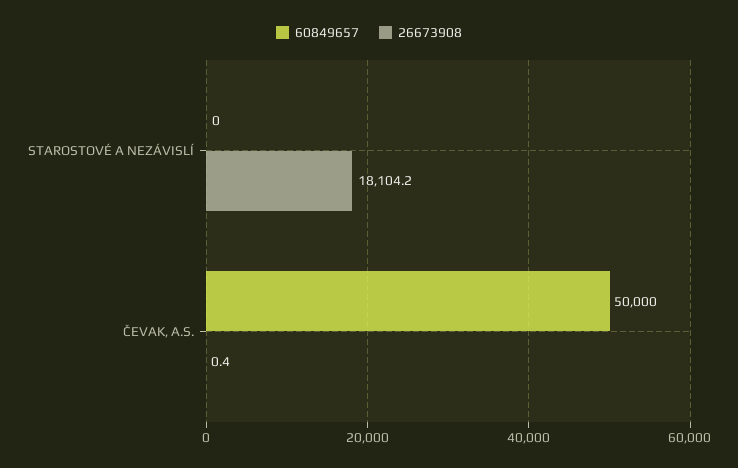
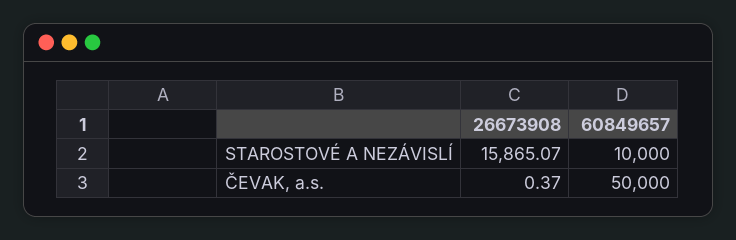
  {
    "60849657": {
-     "STAROSTOVÉ A NEZÁVISLÍ": 0,
+     "STAROSTOVÉ A NEZÁVISLÍ": 10000,
      "ČEVAK, A.S.": 50000
    },
    "26673908": {
-     "STAROSTOVÉ A NEZÁVISLÍ": 18104.2,
+     "STAROSTOVÉ A NEZÁVISLÍ": 15865.07,
      "ČEVAK, A.S.": 0.37
    }
  }

